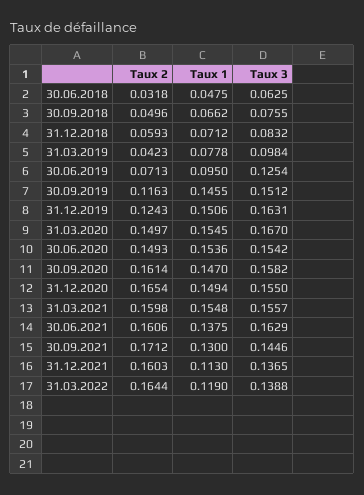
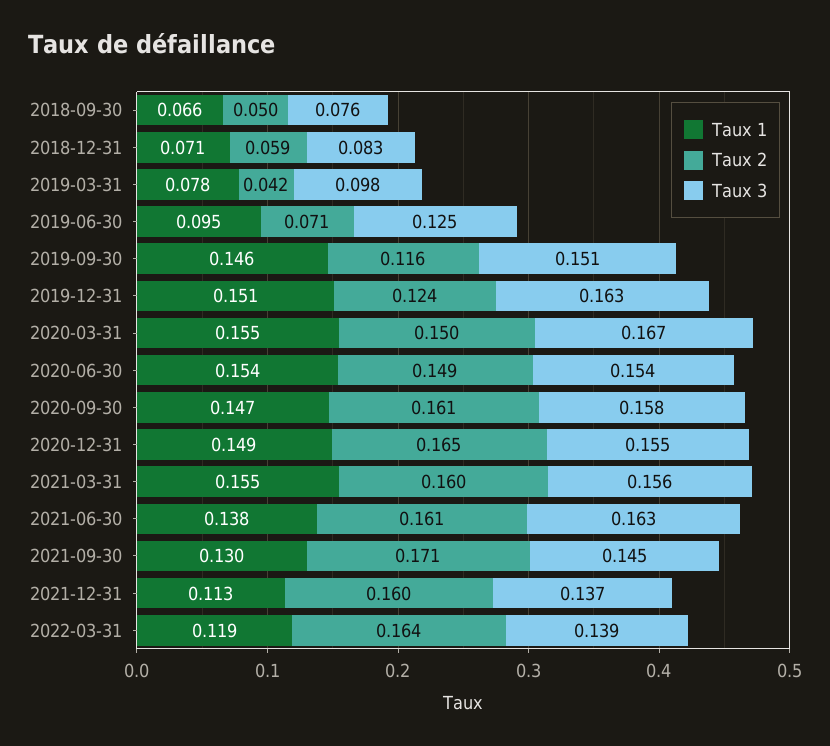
  {
    "Taux 2": {
-     "30.06.2018": 0.0318,
      "30.09.2018": 0.0496,
      "31.12.2018": 0.0593,
      "31.03.2019": 0.0423,
      "30.06.2019": 0.0713,
      "30.09.2019": 0.1163,
      "31.12.2019": 0.1243,
      "31.03.2020": 0.1497,
      "30.06.2020": 0.1493,
      "30.09.2020": 0.1614,
      "31.12.2020": 0.1654,
      "31.03.2021": 0.1598,
      "30.06.2021": 0.1606,
      "30.09.2021": 0.1712,
      "31.12.2021": 0.1603,
      "31.03.2022": 0.1644
    },
    "Taux 1": {
-     "30.06.2018": 0.0475,
      "30.09.2018": 0.0662,
      "31.12.2018": 0.0712,
      "31.03.2019": 0.0778,
      "30.06.2019": 0.095,
      "30.09.2019": 0.1455,
      "31.12.2019": 0.1506,
      "31.03.2020": 0.1545,
      "30.06.2020": 0.1536,
      "30.09.2020": 0.147,
      "31.12.2020": 0.1494,
      "31.03.2021": 0.1548,
      "30.06.2021": 0.1375,
      "30.09.2021": 0.13,
      "31.12.2021": 0.113,
      "31.03.2022": 0.119
    },
    "Taux 3": {
-     "30.06.2018": 0.0625,
      "30.09.2018": 0.0755,
      "31.12.2018": 0.0832,
      "31.03.2019": 0.0984,
      "30.06.2019": 0.1254,
      "30.09.2019": 0.1512,
      "31.12.2019": 0.1631,
      "31.03.2020": 0.167,
      "30.06.2020": 0.1542,
      "30.09.2020": 0.1582,
      "31.12.2020": 0.155,
      "31.03.2021": 0.1557,
      "30.06.2021": 0.1629,
      "30.09.2021": 0.1446,
      "31.12.2021": 0.1365,
      "31.03.2022": 0.1388
    }
  }

